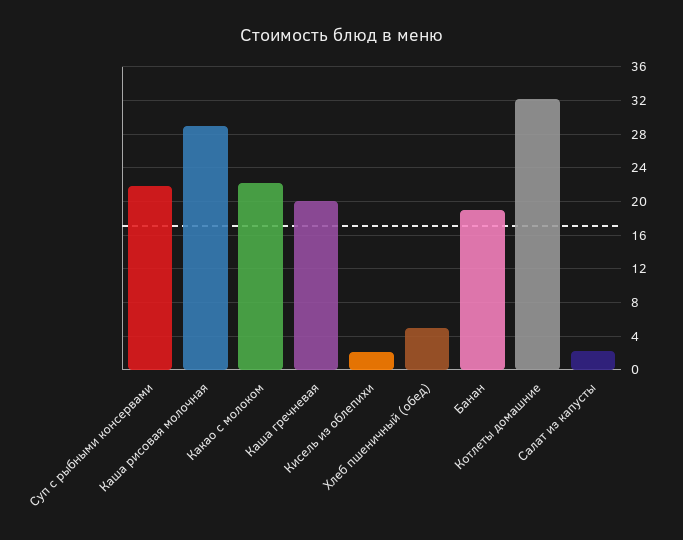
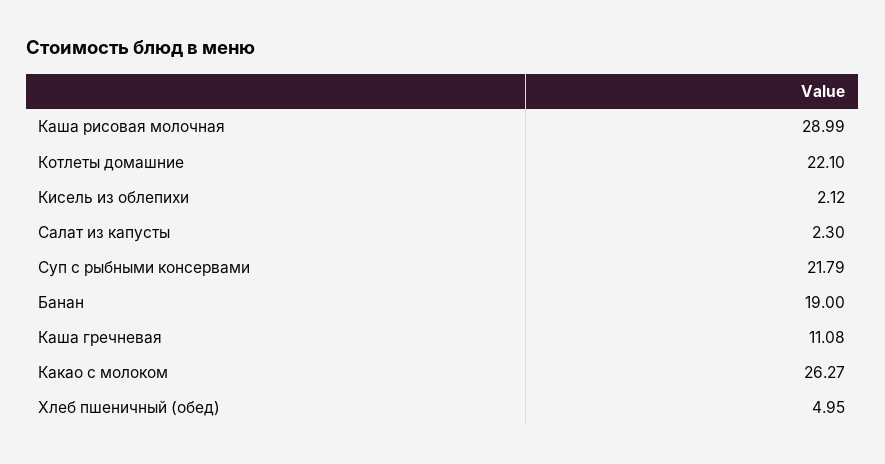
  {
    "Суп с рыбными консервами": 21.79,
    "Каша рисовая молочная": 28.99,
-   "Какао с молоком": 22,
+   "Какао с молоком": 26.27,
-   "Каша гречневая": 20,
+   "Каша гречневая": 11.08,
    "Кисель из облепихи": 2.12,
    "Хлеб пшеничный (обед)": 4.95,
    "Банан": 19,
-   "Котлеты домашние": 32,
+   "Котлеты домашние": 22.1,
    "Салат из капусты": 2.3
  }

